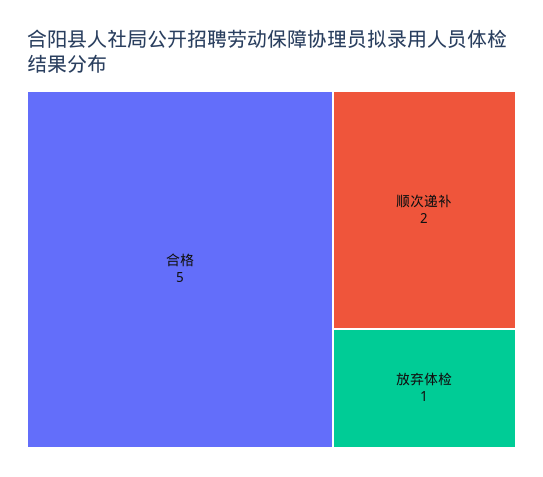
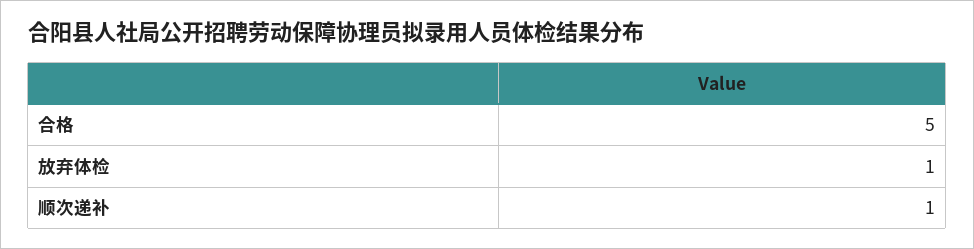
  {
    "合格": 5,
-   "顺次递补": 2,
+   "顺次递补": 1,
    "放弃体检": 1
  }

